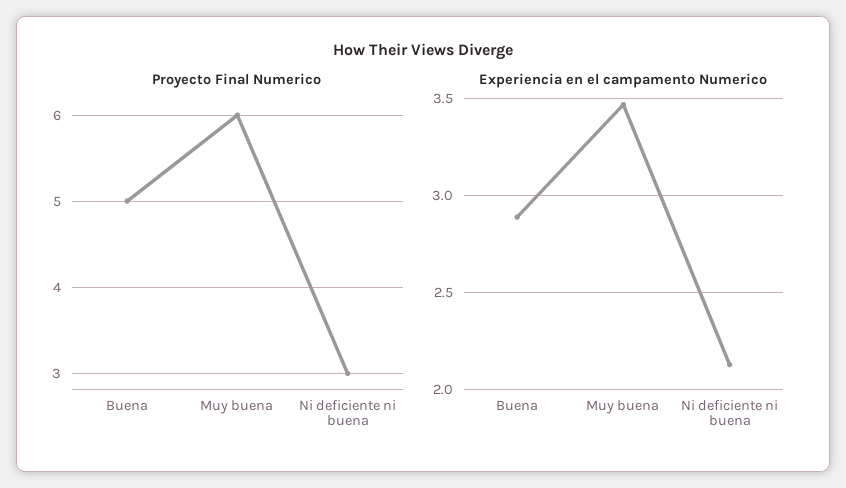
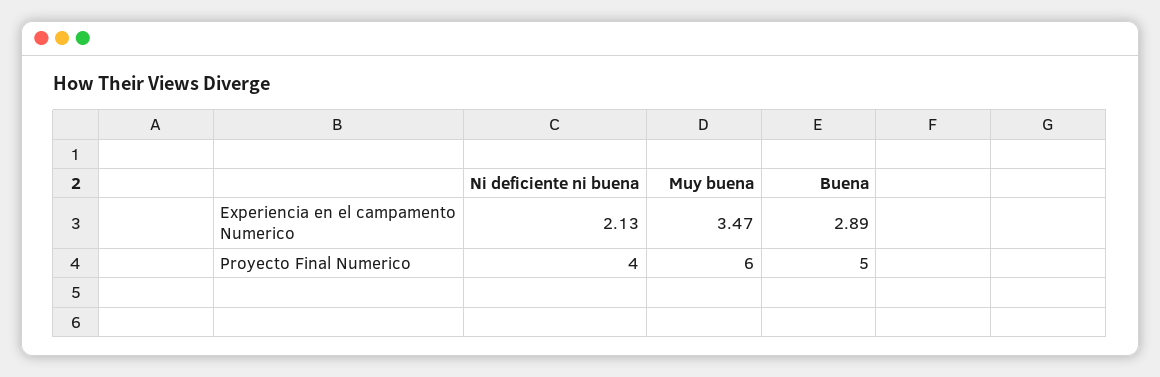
  {
    "Proyecto Final Numerico": {
      "Buena": 5,
      "Muy buena": 6,
-     "Ni deficiente ni buena": 3
+     "Ni deficiente ni buena": 4
    },
    "Experiencia en el campamento Numerico": {
      "Buena": 2.89,
      "Muy buena": 3.47,
      "Ni deficiente ni buena": 2.13
    }
  }

